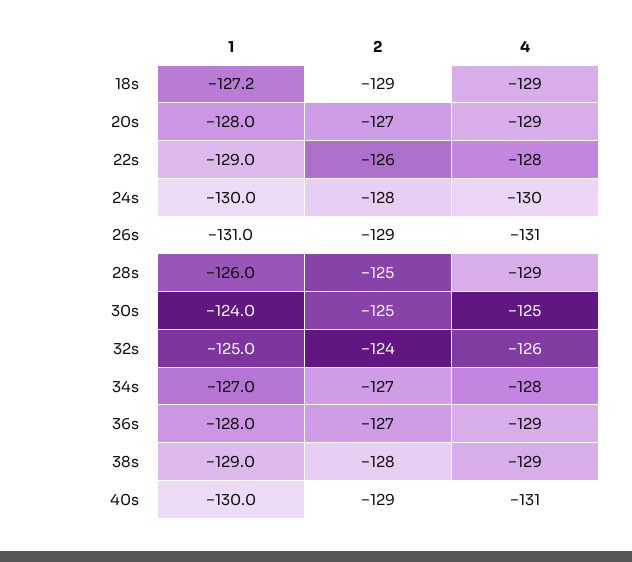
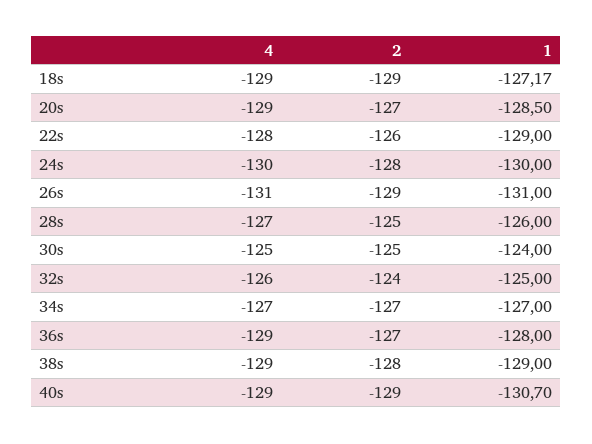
  {
    "1": {
      "18s": -127.17,
-     "20s": -128,
+     "20s": -128.5,
      "22s": -129,
      "24s": -130,
      "26s": -131,
      "28s": -126,
      "30s": -124,
      "32s": -125,
      "34s": -127,
      "36s": -128,
      "38s": -129,
-     "40s": -130
+     "40s": -130.7
    },
    "2": {
      "18s": -129,
      "20s": -127,
      "22s": -126,
      "24s": -128,
      "26s": -129,
      "28s": -125,
      "30s": -125,
      "32s": -124,
      "34s": -127,
      "36s": -127,
      "38s": -128,
      "40s": -129
    },
    "4": {
      "18s": -129,
      "20s": -129,
      "22s": -128,
      "24s": -130,
      "26s": -131,
-     "28s": -129,
+     "28s": -127,
      "30s": -125,
      "32s": -126,
-     "34s": -128,
+     "34s": -127,
      "36s": -129,
      "38s": -129,
-     "40s": -131
+     "40s": -129
    }
  }

